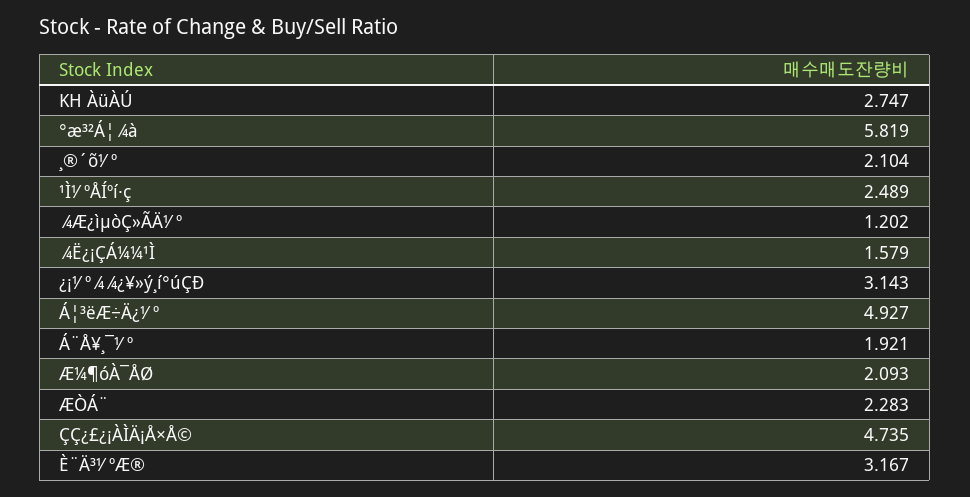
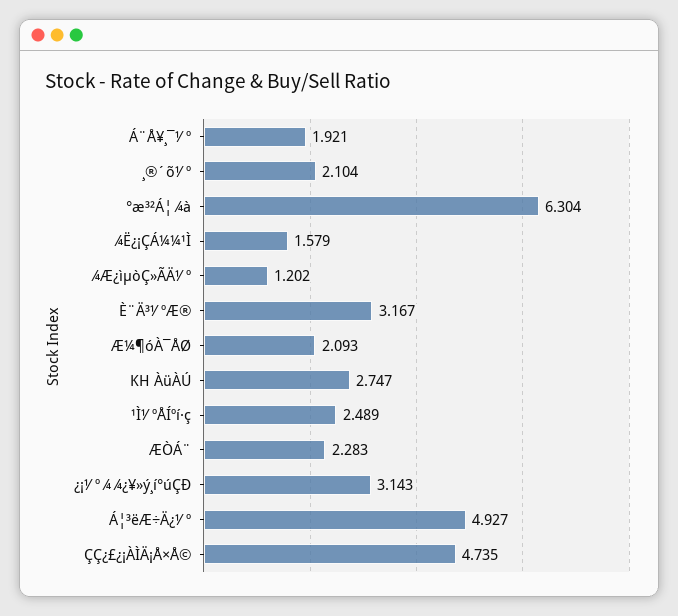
  {
    "KH ÀüÀÚ": 2.747,
-   "°æ³²Á¦¾à": 5.819,
+   "°æ³²Á¦¾à": 6.304,
    "¸®´õ½º": 2.104,
    "¹Ì½ºÅÍºí·ç": 2.489,
    "¾Æ¿ìµòÇ»ÃÄ½º": 1.202,
    "¾Ë¿¡ÇÁ¼¼¹Ì": 1.579,
    "¿¡½º¾¾¿¥»ý¸í°úÇÐ": 3.143,
    "Á¦³ëÆ÷Ä¿½º": 4.927,
    "Á¨Å¥¸¯½º": 1.921,
    "Æ¼¶óÀ¯ÅØ": 2.093,
    "ÆÒÁ¨": 2.283,
    "ÇÇ¿£¿¡ÀÌÄ¡Å×Å©": 4.735,
    "È¨Ä³½ºÆ®": 3.167
  }

